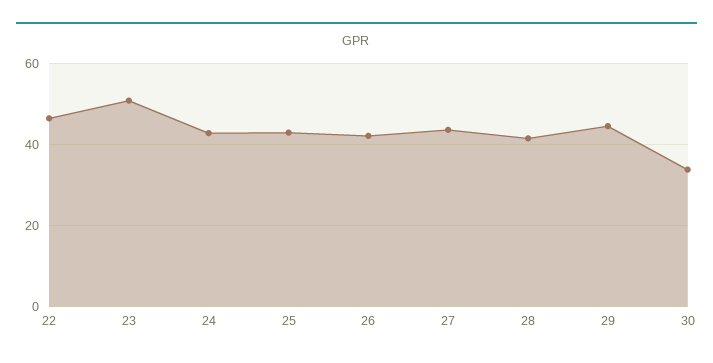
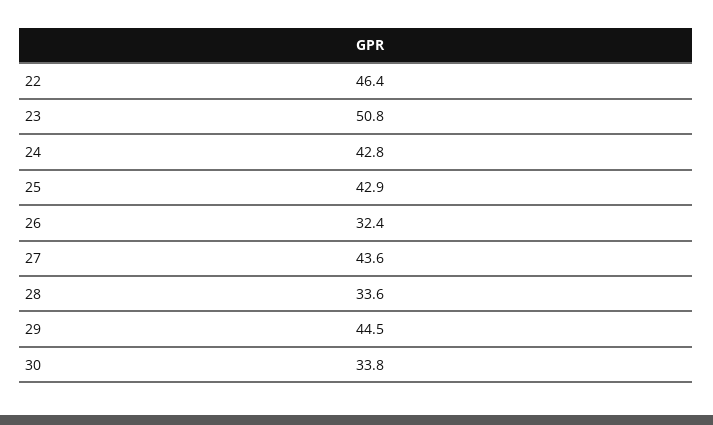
  {
    "22": 46.4,
    "23": 50.8,
    "24": 42.8,
    "25": 42.9,
-   "26": 42,
+   "26": 32.4,
    "27": 43.6,
-   "28": 42,
+   "28": 33.6,
    "29": 44.5,
    "30": 33.8
  }

